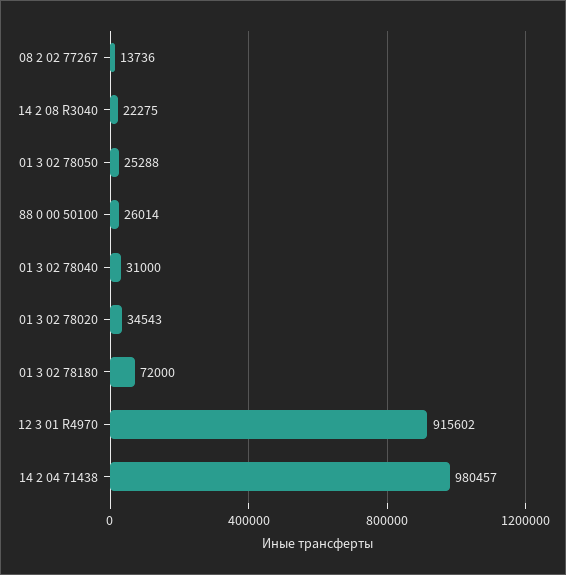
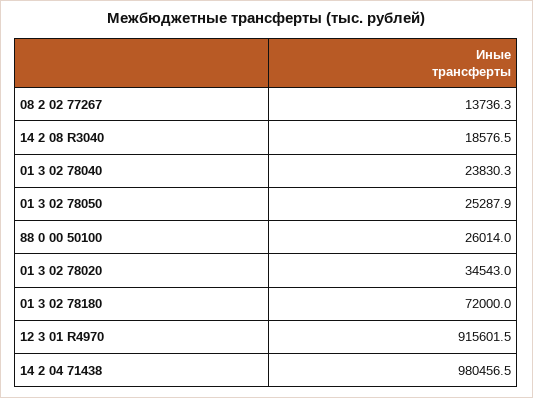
  {
    "08 2 02 77267": 13736.3,
-   "14 2 08 R3040": 22275,
+   "14 2 08 R3040": 18576.5,
    "01 3 02 78050": 25287.9,
    "88 0 00 50100": 26014,
-   "01 3 02 78040": 31000,
+   "01 3 02 78040": 23830.3,
    "01 3 02 78020": 34543,
    "01 3 02 78180": 72000,
    "12 3 01 R4970": 915601.5,
    "14 2 04 71438": 980456.5
  }

